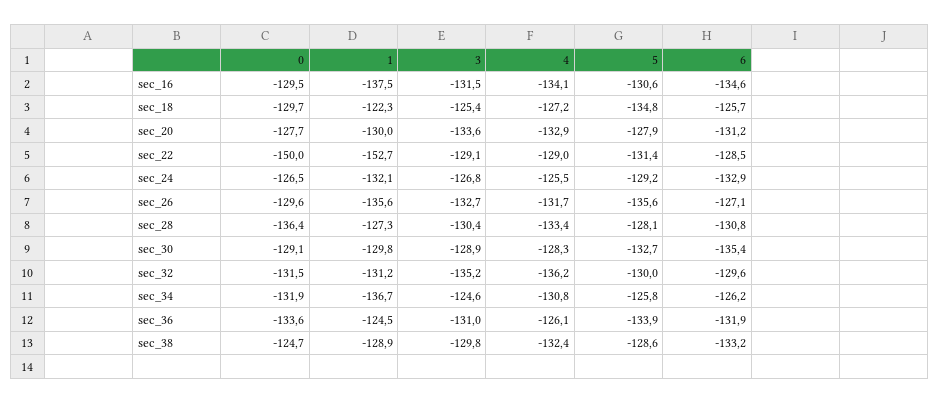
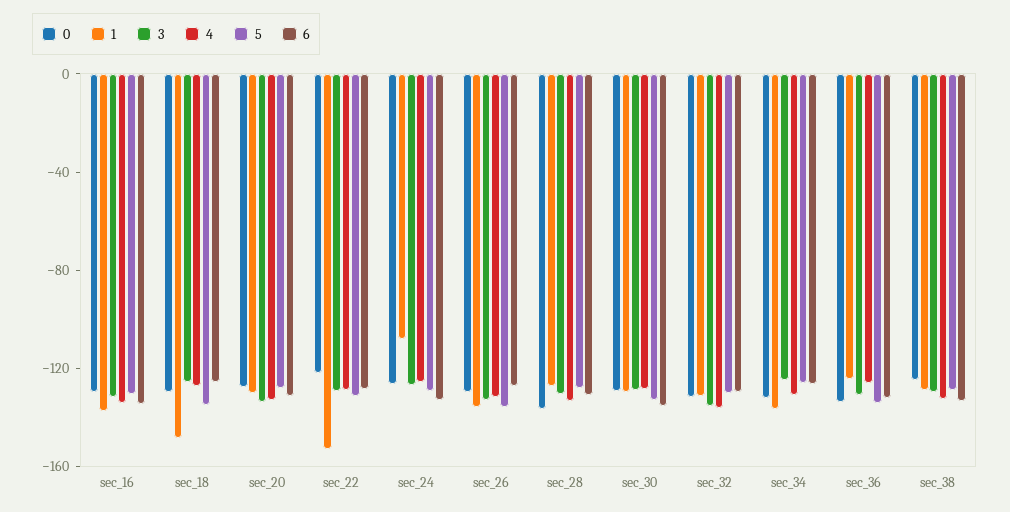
  {
    "0": {
      "sec_16": -129.5,
      "sec_18": -129.7,
      "sec_20": -127.7,
-     "sec_22": -150,
+     "sec_22": -120,
      "sec_24": -126.5,
      "sec_26": -129.6,
      "sec_28": -136.4,
      "sec_30": -129.1,
      "sec_32": -131.5,
      "sec_34": -131.9,
      "sec_36": -133.6,
      "sec_38": -124.7
    },
    "1": {
      "sec_16": -137.5,
-     "sec_18": -122.3,
+     "sec_18": -150,
      "sec_20": -130,
      "sec_22": -152.7,
-     "sec_24": -132.1,
+     "sec_24": -110,
      "sec_26": -135.6,
      "sec_28": -127.3,
      "sec_30": -129.8,
      "sec_32": -131.2,
      "sec_34": -136.7,
      "sec_36": -124.5,
      "sec_38": -128.9
    },
    "3": {
      "sec_16": -131.5,
      "sec_18": -125.4,
      "sec_20": -133.6,
      "sec_22": -129.1,
      "sec_24": -126.8,
      "sec_26": -132.7,
      "sec_28": -130.4,
      "sec_30": -128.9,
      "sec_32": -135.2,
      "sec_34": -124.6,
      "sec_36": -131,
      "sec_38": -129.8
    },
    "4": {
      "sec_16": -134.1,
      "sec_18": -127.2,
      "sec_20": -132.9,
      "sec_22": -129,
      "sec_24": -125.5,
      "sec_26": -131.7,
      "sec_28": -133.4,
      "sec_30": -128.3,
      "sec_32": -136.2,
      "sec_34": -130.8,
      "sec_36": -126.1,
      "sec_38": -132.4
    },
    "5": {
      "sec_16": -130.6,
      "sec_18": -134.8,
      "sec_20": -127.9,
      "sec_22": -131.4,
      "sec_24": -129.2,
      "sec_26": -135.6,
      "sec_28": -128.1,
      "sec_30": -132.7,
      "sec_32": -130,
      "sec_34": -125.8,
      "sec_36": -133.9,
      "sec_38": -128.6
    },
    "6": {
      "sec_16": -134.6,
      "sec_18": -125.7,
      "sec_20": -131.2,
      "sec_22": -128.5,
      "sec_24": -132.9,
      "sec_26": -127.1,
      "sec_28": -130.8,
      "sec_30": -135.4,
      "sec_32": -129.6,
      "sec_34": -126.2,
      "sec_36": -131.9,
      "sec_38": -133.2
    }
  }

